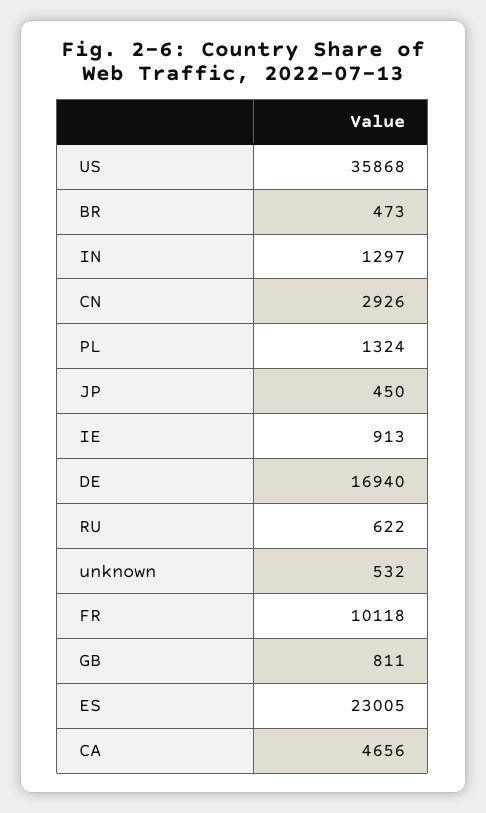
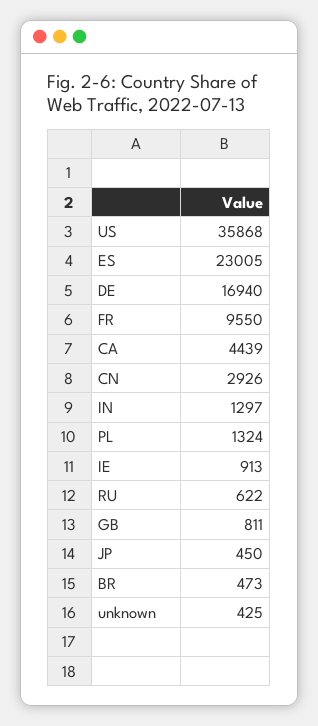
  {
    "US": 35868,
    "BR": 473,
    "IN": 1297,
    "CN": 2926,
    "PL": 1324,
    "JP": 450,
    "IE": 913,
    "DE": 16940,
    "RU": 622,
-   "unknown": 532,
+   "unknown": 425,
-   "FR": 10118,
+   "FR": 9550,
    "GB": 811,
    "ES": 23005,
-   "CA": 4656
+   "CA": 4439
  }

